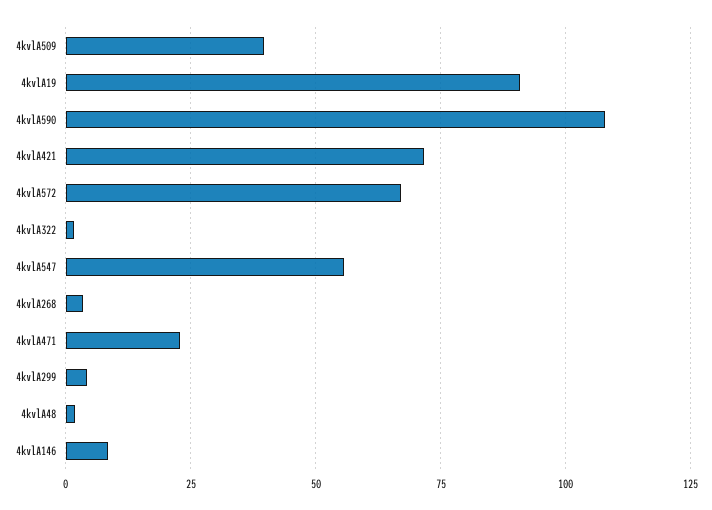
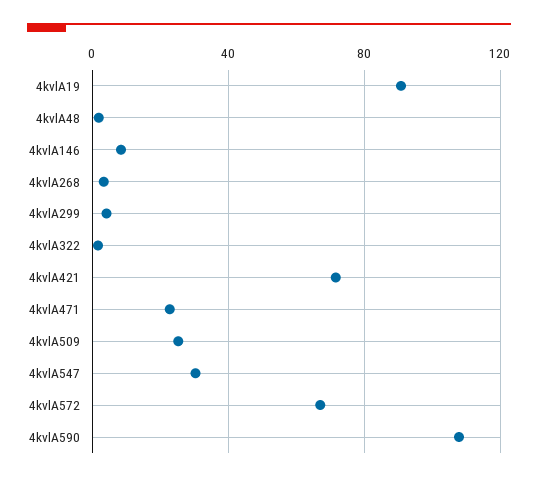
  {
-   "4kvlA509": 40,
+   "4kvlA509": 25,
    "4kvlA19": 90,
    "4kvlA590": 107.5,
    "4kvlA421": 72.5,
    "4kvlA572": 67.5,
    "4kvlA322": 2.5,
-   "4kvlA547": 55,
+   "4kvlA547": 30,
    "4kvlA268": 2.5,
    "4kvlA471": 22.5,
    "4kvlA299": 5,
    "4kvlA48": 2.5,
    "4kvlA146": 7.5
  }

